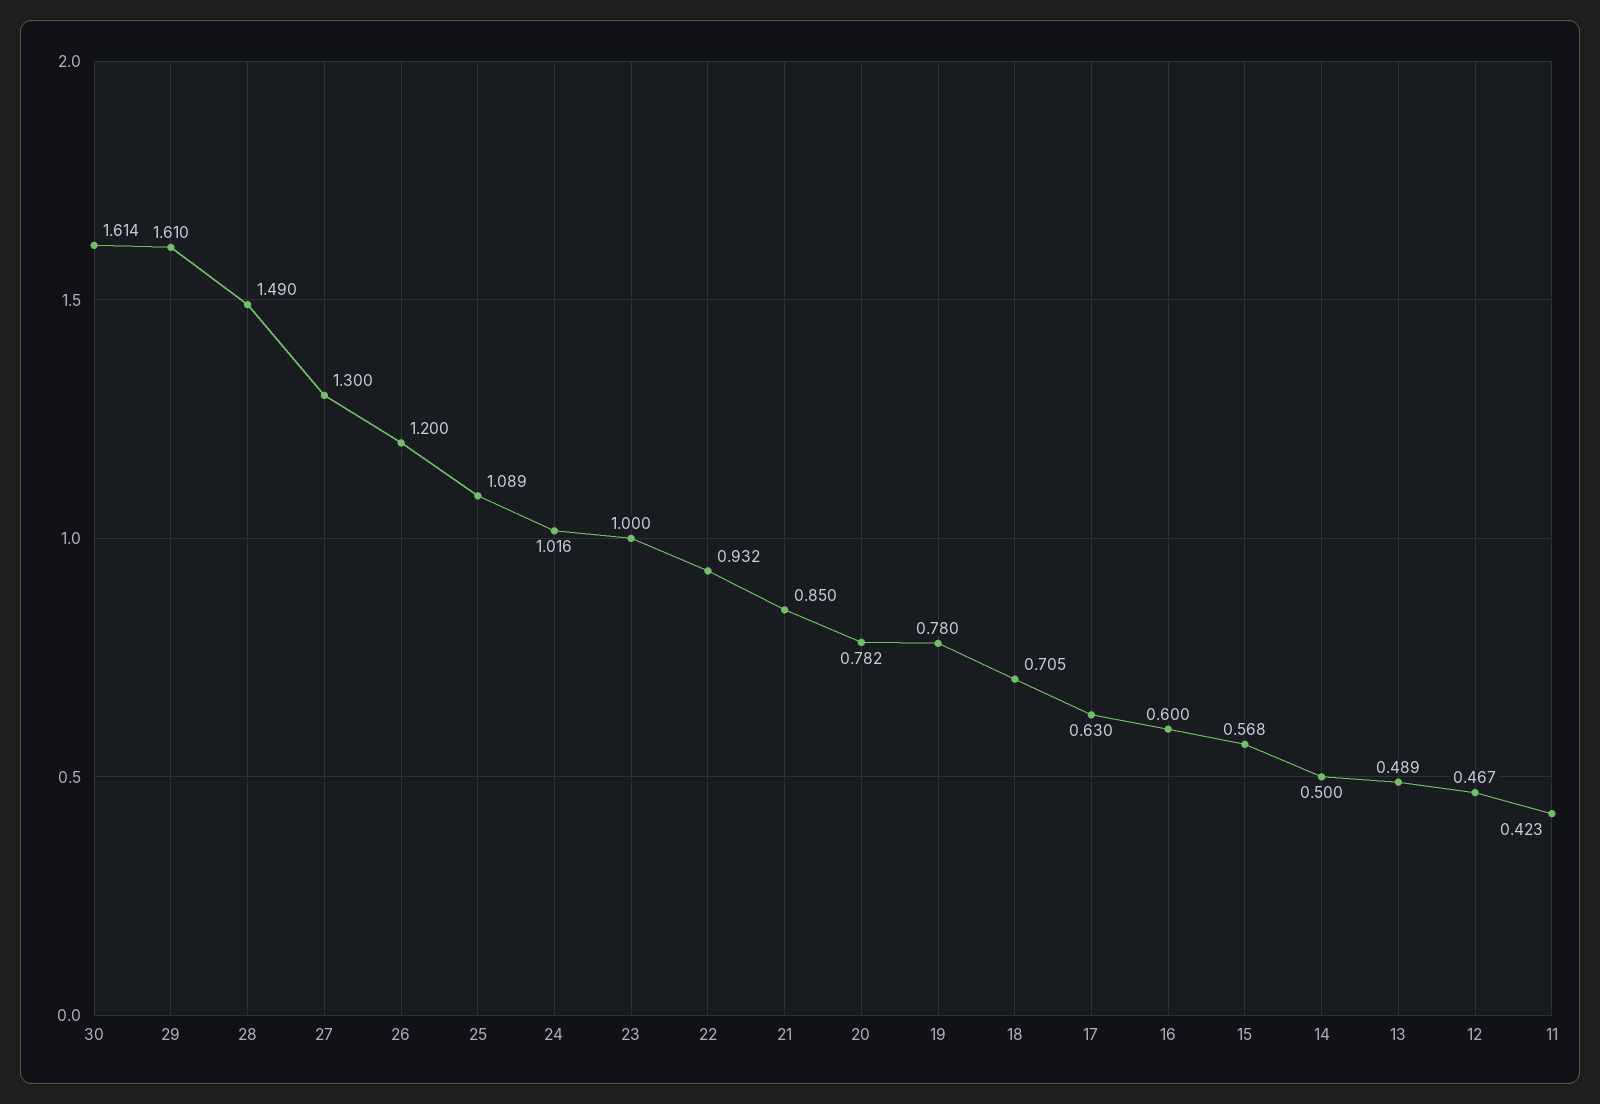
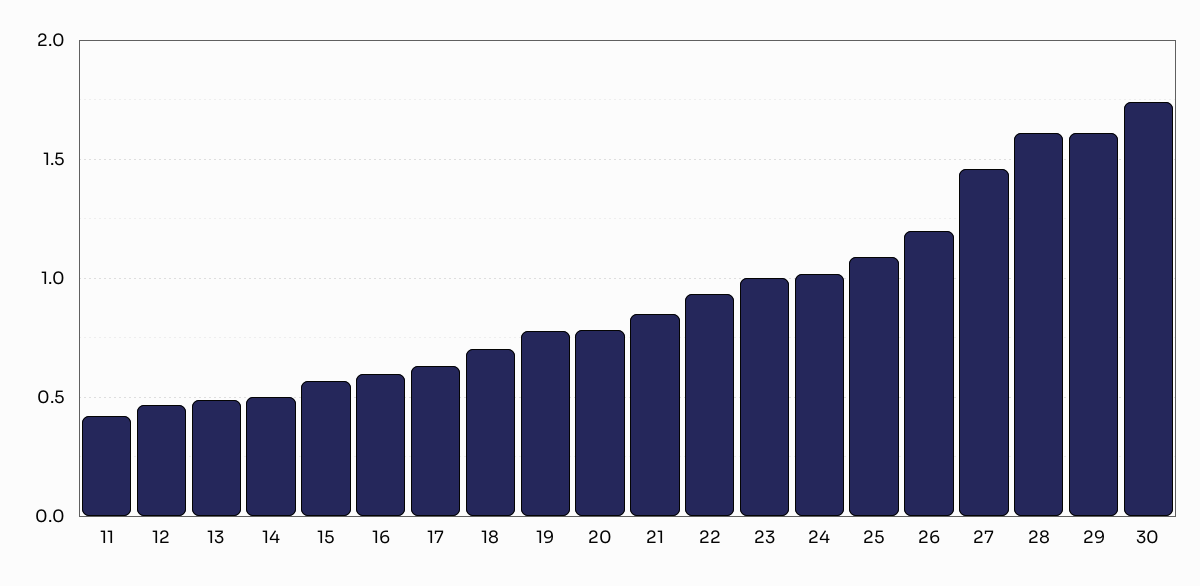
  {
-   "30": 1.614,
+   "30": 1.75,
    "29": 1.61,
-   "28": 1.49,
+   "28": 1.6,
-   "27": 1.3,
+   "27": 1.45,
    "26": 1.2,
    "25": 1.089,
    "24": 1.016,
    "23": 1,
    "22": 0.932,
    "21": 0.85,
    "20": 0.782,
    "19": 0.78,
    "18": 0.705,
    "17": 0.63,
    "16": 0.6,
    "15": 0.568,
    "14": 0.5,
    "13": 0.489,
    "12": 0.467,
    "11": 0.423
  }

